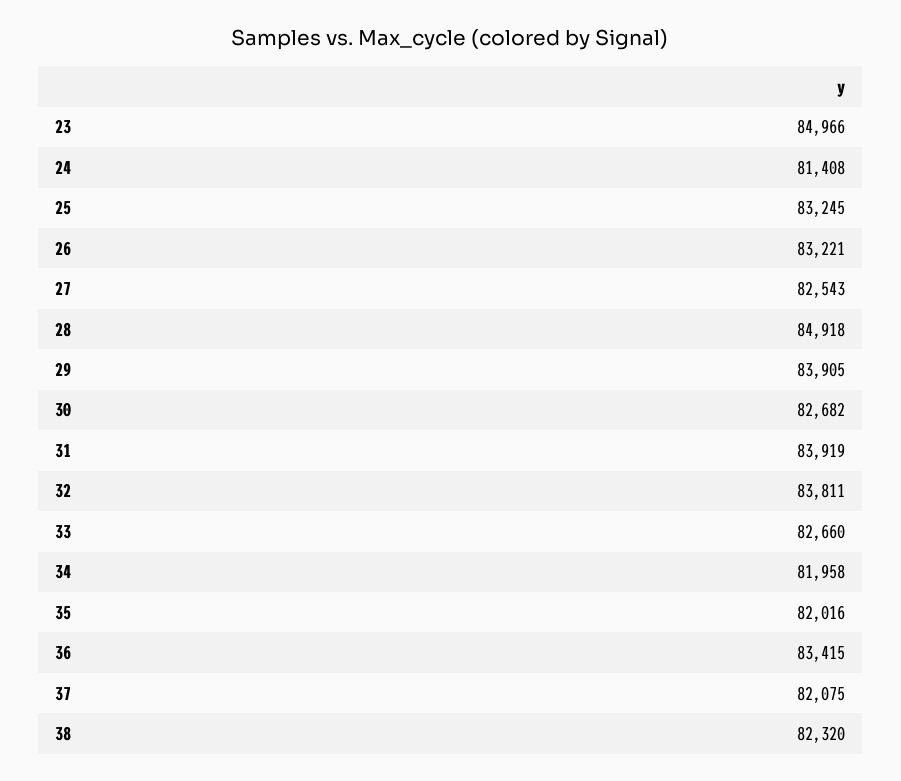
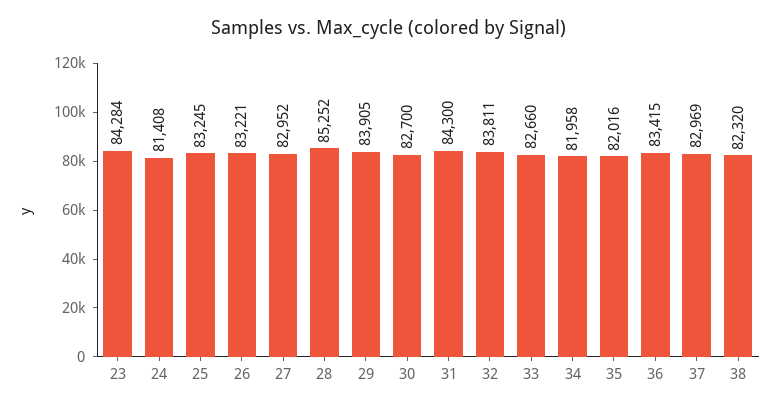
  {
-   "23": 84966,
+   "23": 84284,
    "24": 81408,
    "25": 83245,
    "26": 83221,
-   "27": 82543,
+   "27": 82952,
-   "28": 84918,
+   "28": 85252,
    "29": 83905,
-   "30": 82682,
+   "30": 82700,
-   "31": 83919,
+   "31": 84300,
    "32": 83811,
    "33": 82660,
    "34": 81958,
    "35": 82016,
    "36": 83415,
-   "37": 82075,
+   "37": 82969,
    "38": 82320
  }

